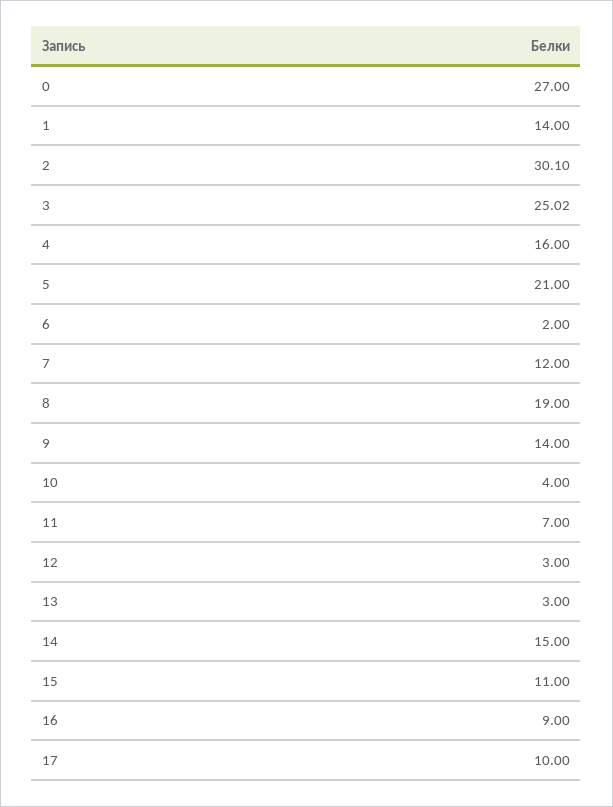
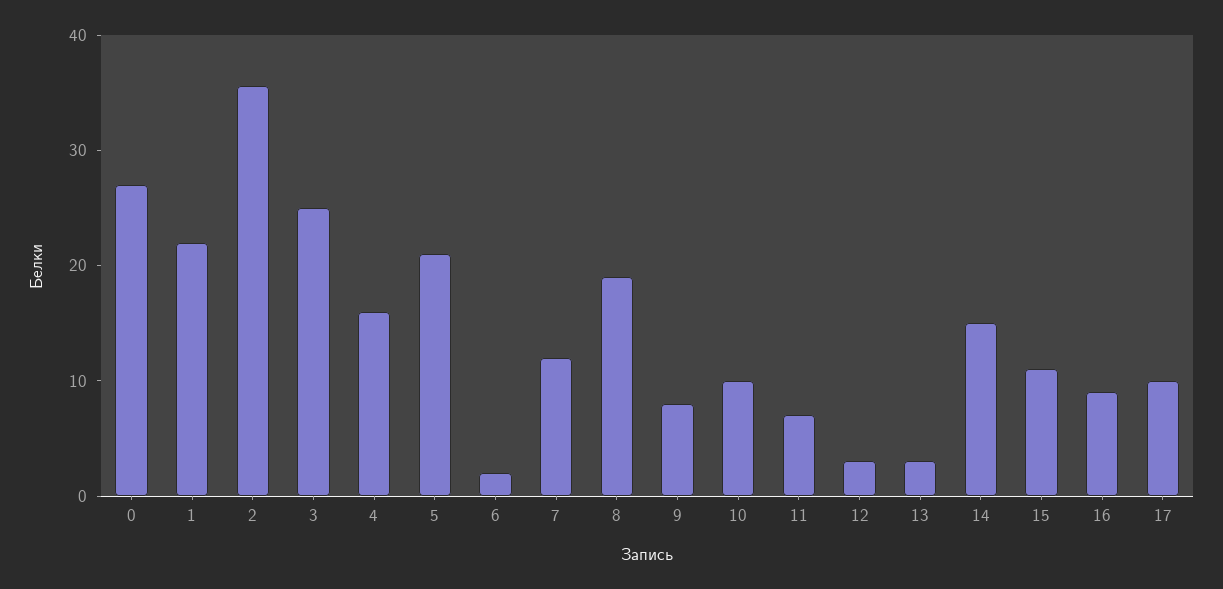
  {
    "0": 27,
-   "1": 14,
+   "1": 22,
-   "2": 30.1,
+   "2": 36,
    "3": 25.02,
    "4": 16,
    "5": 21,
    "6": 2,
    "7": 12,
    "8": 19,
-   "9": 14,
+   "9": 8,
-   "10": 4,
+   "10": 10,
    "11": 7,
    "12": 3,
    "13": 3,
    "14": 15,
    "15": 11,
    "16": 9,
    "17": 10
  }

